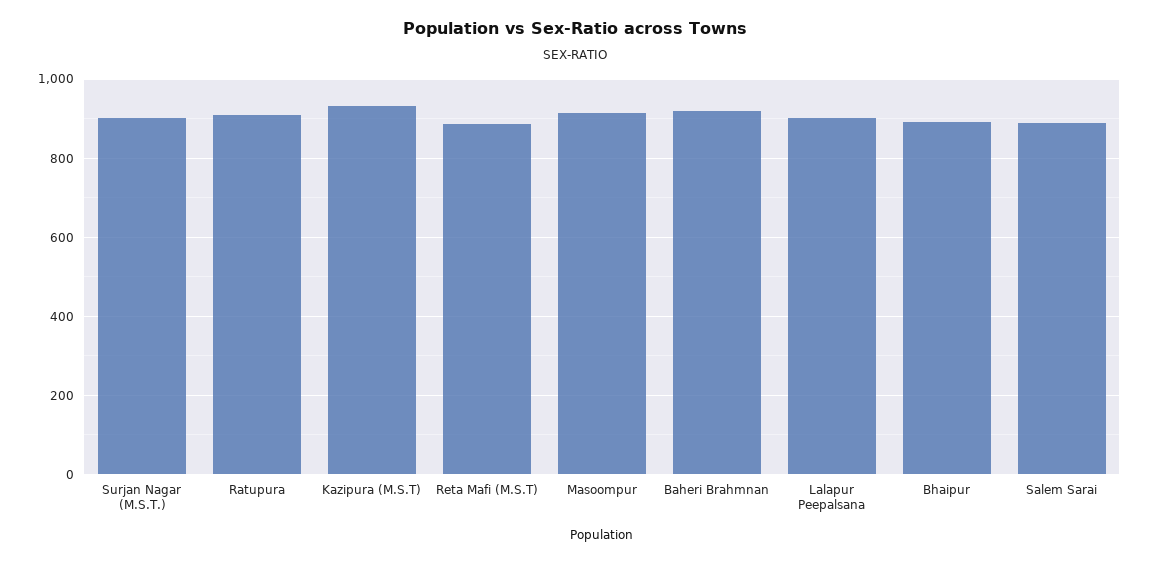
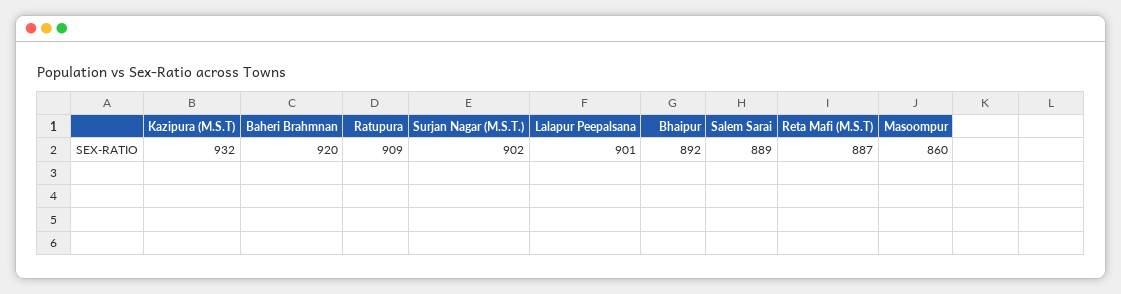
  {
    "Surjan Nagar (M.S.T.)": 902,
    "Ratupura": 909,
    "Kazipura (M.S.T)": 932,
    "Reta Mafi (M.S.T)": 887,
-   "Masoompur": 920,
+   "Masoompur": 860,
    "Baheri Brahmnan": 920,
    "Lalapur Peepalsana": 901,
    "Bhaipur": 892,
    "Salem Sarai": 889
  }

